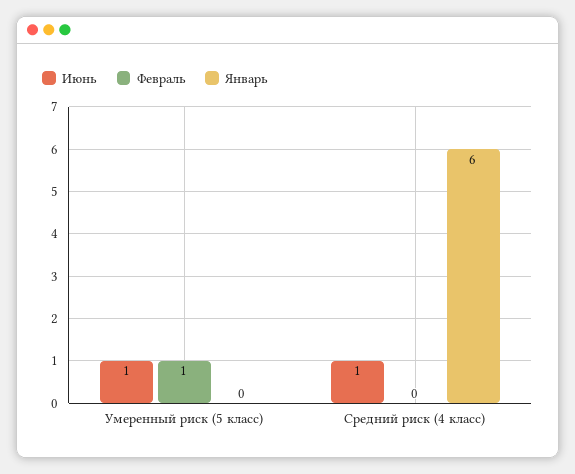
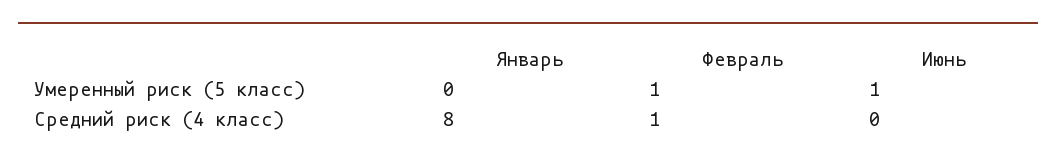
  {
    "Июнь": {
      "Умеренный риск (5 класс)": 1,
-     "Средний риск (4 класс)": 1
+     "Средний риск (4 класс)": 0
    },
    "Февраль": {
      "Умеренный риск (5 класс)": 1,
-     "Средний риск (4 класс)": 0
+     "Средний риск (4 класс)": 1
    },
    "Январь": {
      "Умеренный риск (5 класс)": 0,
-     "Средний риск (4 класс)": 6
+     "Средний риск (4 класс)": 8
    }
  }

